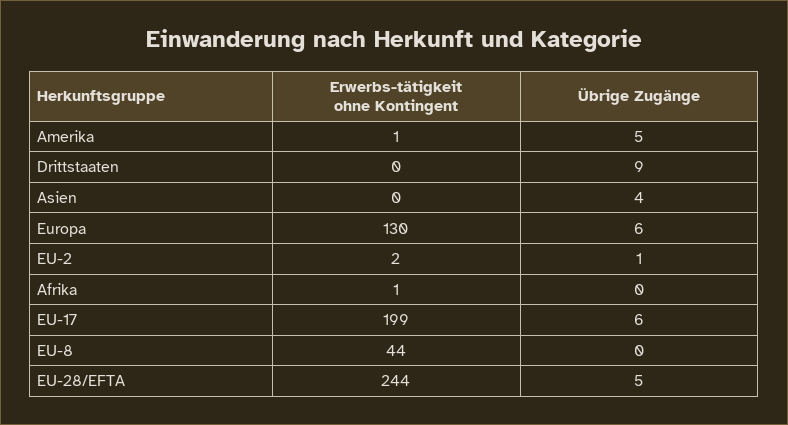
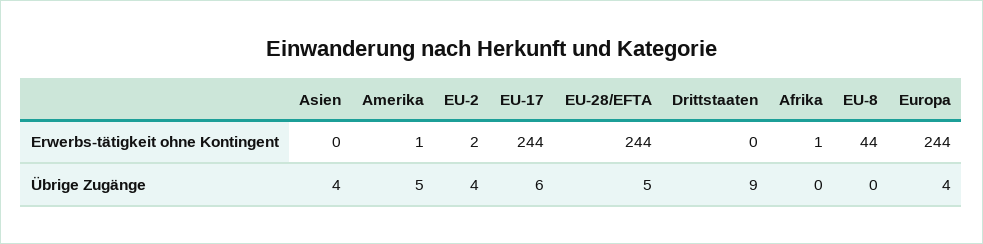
  {
    "Erwerbs-tätigkeit ohne Kontingent": {
      "Amerika": 1,
      "Drittstaaten": 0,
      "Asien": 0,
-     "Europa": 130,
+     "Europa": 244,
      "EU-2": 2,
      "Afrika": 1,
-     "EU-17": 199,
+     "EU-17": 244,
      "EU-8": 44,
      "EU-28/EFTA": 244
    },
    "Übrige Zugänge": {
      "Amerika": 5,
      "Drittstaaten": 9,
      "Asien": 4,
-     "Europa": 6,
+     "Europa": 4,
-     "EU-2": 1,
+     "EU-2": 4,
      "Afrika": 0,
      "EU-17": 6,
      "EU-8": 0,
      "EU-28/EFTA": 5
    }
  }

